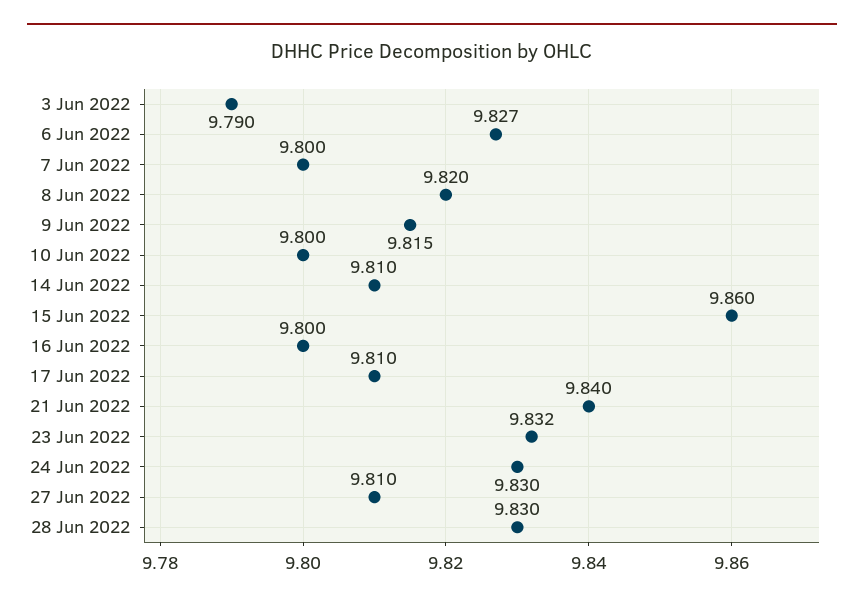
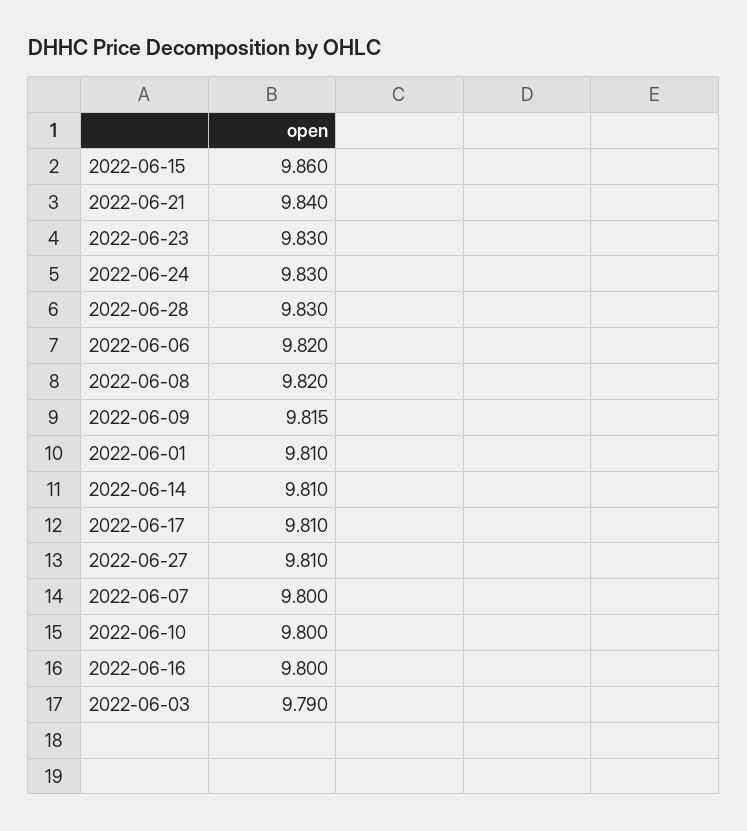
  {
    "3 Jun 2022": 9.79,
-   "6 Jun 2022": 9.827,
+   "6 Jun 2022": 9.82,
    "7 Jun 2022": 9.8,
    "8 Jun 2022": 9.82,
    "9 Jun 2022": 9.815,
    "10 Jun 2022": 9.8,
    "14 Jun 2022": 9.81,
    "15 Jun 2022": 9.86,
    "16 Jun 2022": 9.8,
    "17 Jun 2022": 9.81,
    "21 Jun 2022": 9.84,
-   "23 Jun 2022": 9.832,
+   "23 Jun 2022": 9.83,
    "24 Jun 2022": 9.83,
    "27 Jun 2022": 9.81,
-   "28 Jun 2022": 9.83
+   "28 Jun 2022": 9.83,
+   "2022-06-01": 9.81
  }

